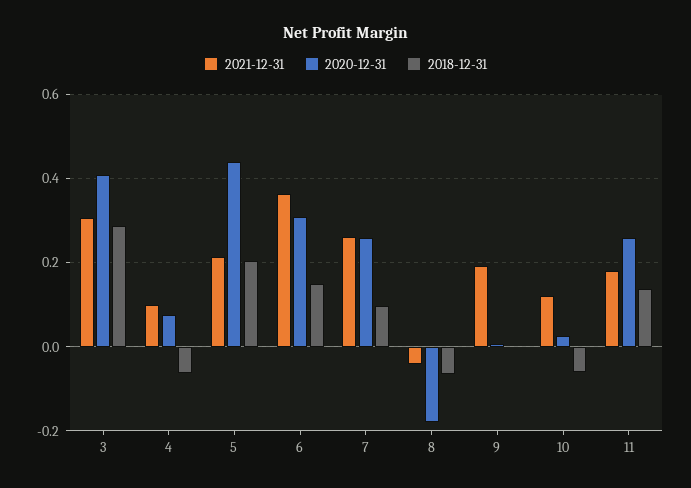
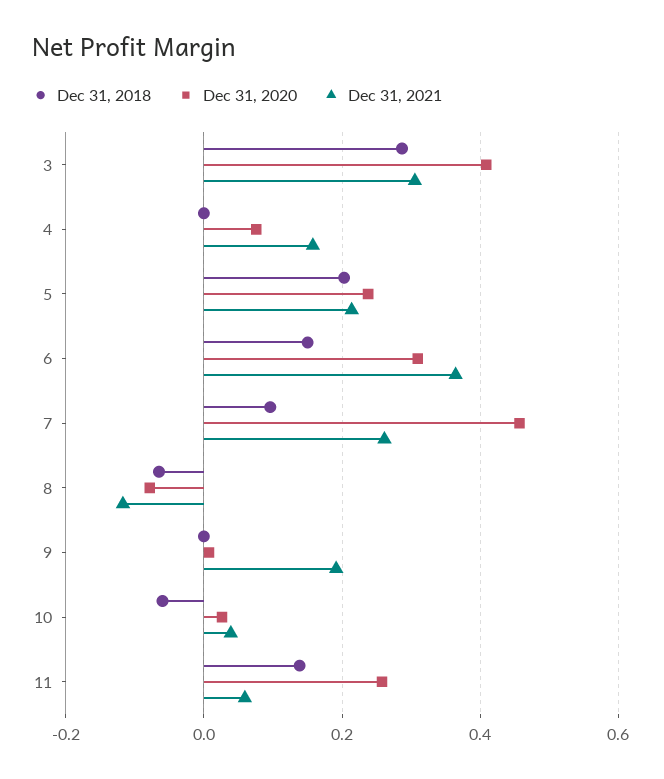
  {
    "2021-12-31": {
      "3": 0.3,
-     "4": 0.1,
+     "4": 0.16,
      "5": 0.22,
      "6": 0.36,
      "7": 0.26,
-     "8": -0.04,
+     "8": -0.12,
      "9": 0.2,
-     "10": 0.12,
+     "10": 0.04,
-     "11": 0.18
+     "11": 0.06
    },
    "2020-12-31": {
      "3": 0.4,
      "4": 0.08,
-     "5": 0.44,
+     "5": 0.24,
      "6": 0.3,
-     "7": 0.26,
+     "7": 0.46,
-     "8": -0.18,
+     "8": -0.08,
      "9": 0,
      "10": 0.02,
      "11": 0.26
    },
    "2018-12-31": {
      "3": 0.28,
-     "4": -0.06,
+     "4": 0,
      "5": 0.2,
      "6": 0.16,
      "7": 0.1,
      "8": -0.06,
      "9": 0,
      "10": -0.06,
      "11": 0.14
    }
  }

